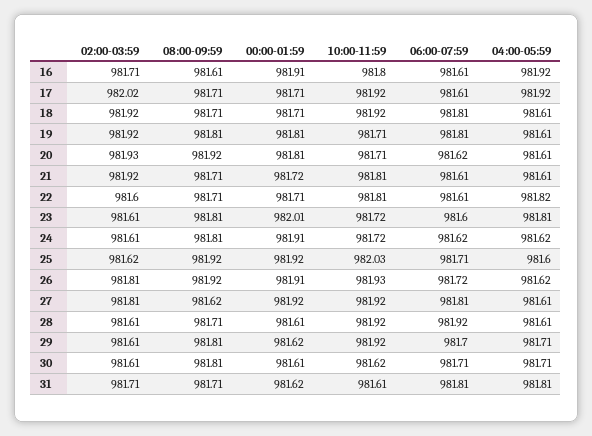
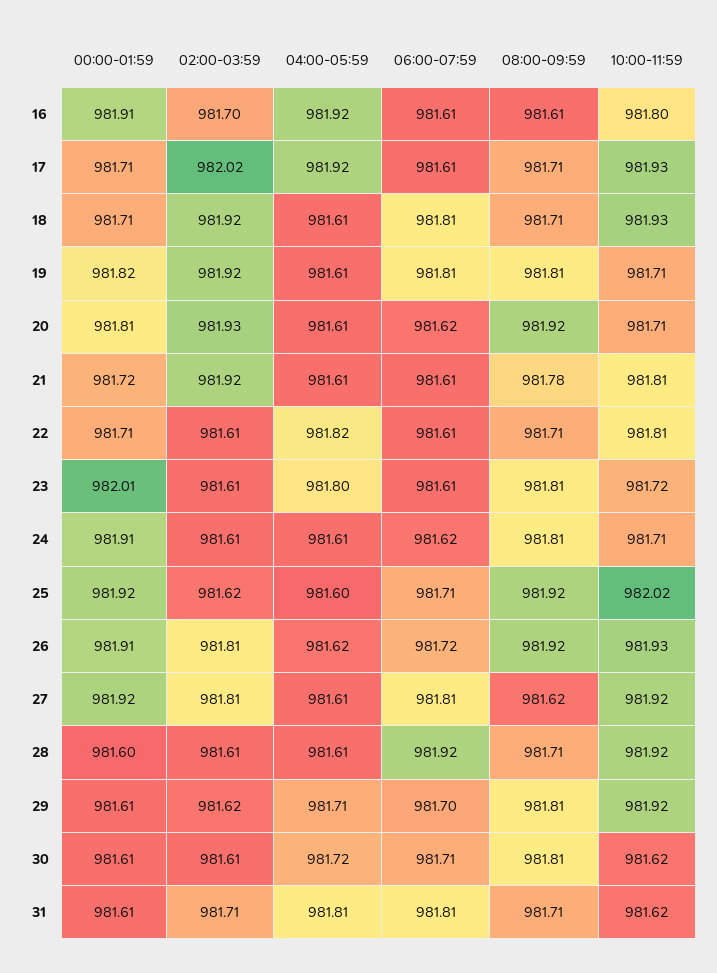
  {
    "02:00-03:59": {
-     "16": 981.71,
+     "16": 981.7,
      "17": 982.02,
      "18": 981.92,
      "19": 981.92,
      "20": 981.93,
      "21": 981.92,
-     "22": 981.6,
+     "22": 981.61,
      "23": 981.61,
      "24": 981.61,
      "25": 981.62,
      "26": 981.81,
      "27": 981.81,
      "28": 981.61,
-     "29": 981.61,
+     "29": 981.62,
      "30": 981.61,
      "31": 981.71
    },
    "08:00-09:59": {
      "16": 981.61,
      "17": 981.71,
      "18": 981.71,
      "19": 981.81,
      "20": 981.92,
-     "21": 981.71,
+     "21": 981.78,
      "22": 981.71,
      "23": 981.81,
      "24": 981.81,
      "25": 981.92,
      "26": 981.92,
      "27": 981.62,
      "28": 981.71,
      "29": 981.81,
      "30": 981.81,
      "31": 981.71
    },
    "00:00-01:59": {
      "16": 981.91,
      "17": 981.71,
      "18": 981.71,
-     "19": 981.81,
+     "19": 981.82,
      "20": 981.81,
      "21": 981.72,
      "22": 981.71,
      "23": 982.01,
      "24": 981.91,
      "25": 981.92,
      "26": 981.91,
      "27": 981.92,
-     "28": 981.61,
+     "28": 981.6,
-     "29": 981.62,
+     "29": 981.61,
      "30": 981.61,
-     "31": 981.62
+     "31": 981.61
    },
    "10:00-11:59": {
      "16": 981.8,
-     "17": 981.92,
+     "17": 981.93,
-     "18": 981.92,
+     "18": 981.93,
      "19": 981.71,
      "20": 981.71,
      "21": 981.81,
      "22": 981.81,
      "23": 981.72,
-     "24": 981.72,
+     "24": 981.71,
-     "25": 982.03,
+     "25": 982.02,
      "26": 981.93,
      "27": 981.92,
      "28": 981.92,
      "29": 981.92,
      "30": 981.62,
-     "31": 981.61
+     "31": 981.62
    },
    "06:00-07:59": {
      "16": 981.61,
      "17": 981.61,
      "18": 981.81,
      "19": 981.81,
      "20": 981.62,
      "21": 981.61,
      "22": 981.61,
-     "23": 981.6,
+     "23": 981.61,
      "24": 981.62,
      "25": 981.71,
      "26": 981.72,
      "27": 981.81,
      "28": 981.92,
      "29": 981.7,
      "30": 981.71,
      "31": 981.81
    },
    "04:00-05:59": {
      "16": 981.92,
      "17": 981.92,
      "18": 981.61,
      "19": 981.61,
      "20": 981.61,
      "21": 981.61,
      "22": 981.82,
-     "23": 981.81,
+     "23": 981.8,
-     "24": 981.62,
+     "24": 981.61,
      "25": 981.6,
      "26": 981.62,
      "27": 981.61,
      "28": 981.61,
      "29": 981.71,
-     "30": 981.71,
+     "30": 981.72,
      "31": 981.81
    }
  }

